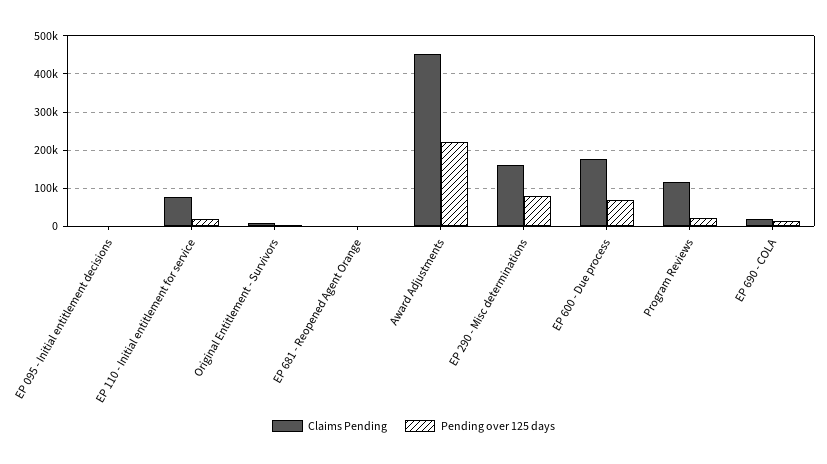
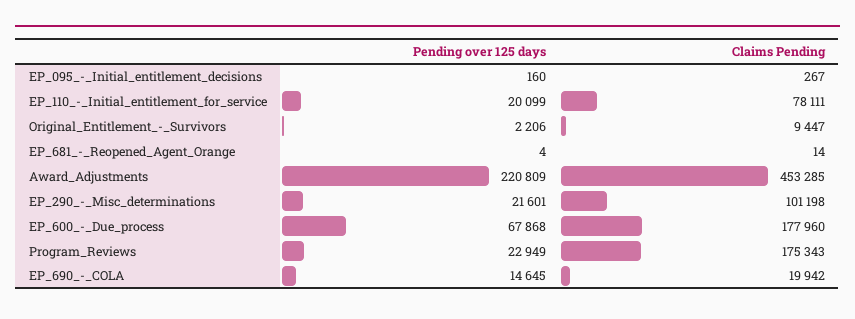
  {
    "Claims Pending": {
      "EP 095 - Initial entitlement decisions": 267,
      "EP 110 - Initial entitlement for service": 78111,
      "Original Entitlement - Survivors": 9447,
      "EP 681 - Reopened Agent Orange": 14,
      "Award Adjustments": 453285,
-     "EP 290 - Misc determinations": 160000,
+     "EP 290 - Misc determinations": 101198,
      "EP 600 - Due process": 177960,
-     "Program Reviews": 120000,
+     "Program Reviews": 175343,
      "EP 690 - COLA": 19942
    },
    "Pending over 125 days": {
      "EP 095 - Initial entitlement decisions": 160,
      "EP 110 - Initial entitlement for service": 20099,
      "Original Entitlement - Survivors": 2206,
      "EP 681 - Reopened Agent Orange": 4,
      "Award Adjustments": 220809,
-     "EP 290 - Misc determinations": 80000,
+     "EP 290 - Misc determinations": 21601,
      "EP 600 - Due process": 67868,
      "Program Reviews": 22949,
      "EP 690 - COLA": 14645
    }
  }

